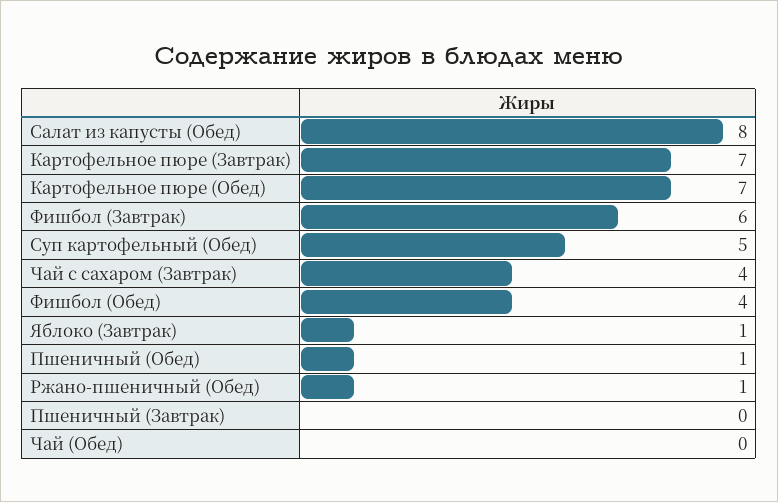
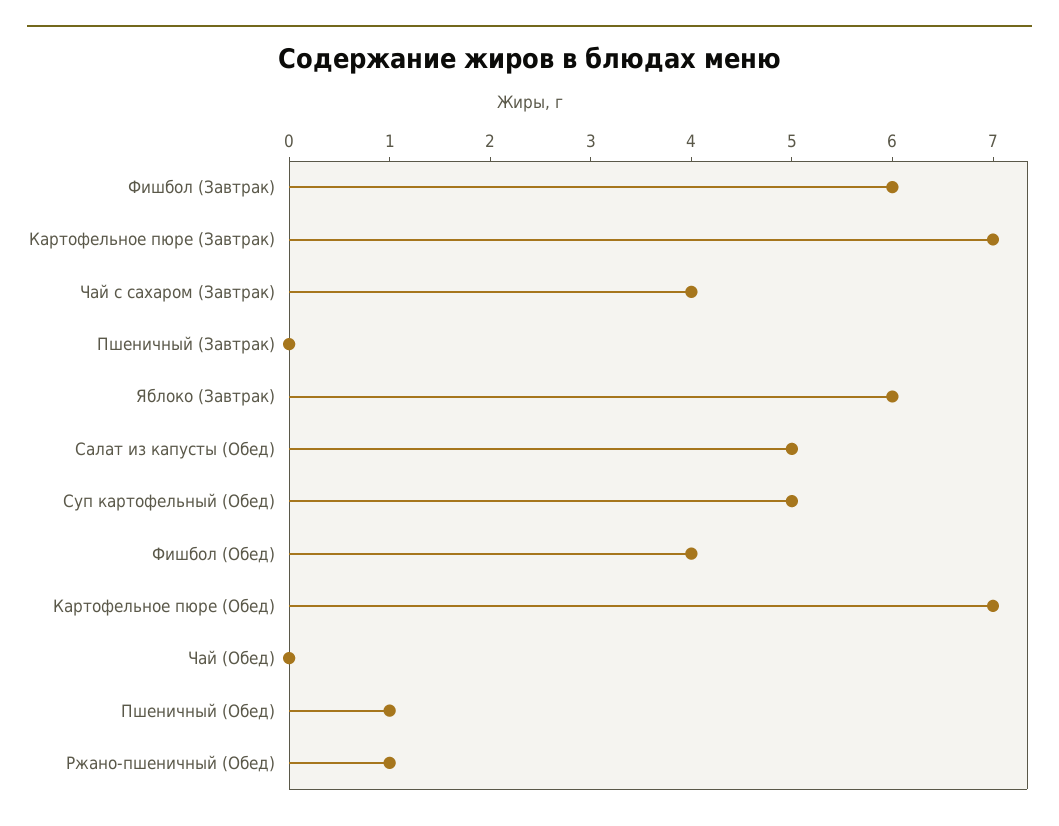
  {
-   "Салат из капусты (Обед)": 8,
+   "Салат из капусты (Обед)": 5,
    "Картофельное пюре (Завтрак)": 7,
    "Картофельное пюре (Обед)": 7,
    "Фишбол (Завтрак)": 6,
    "Суп картофельный (Обед)": 5,
    "Чай с сахаром (Завтрак)": 4,
    "Фишбол (Обед)": 4,
-   "Яблоко (Завтрак)": 1,
+   "Яблоко (Завтрак)": 6,
    "Пшеничный (Обед)": 1,
    "Ржано-пшеничный (Обед)": 1,
    "Пшеничный (Завтрак)": 0,
    "Чай (Обед)": 0
  }

